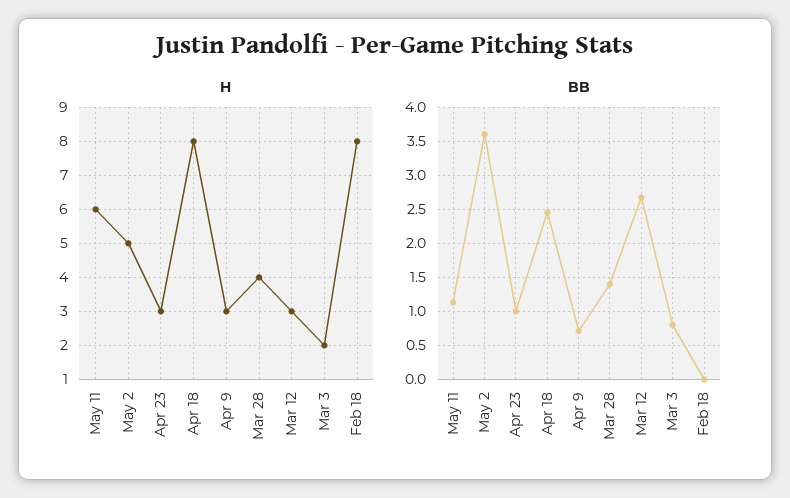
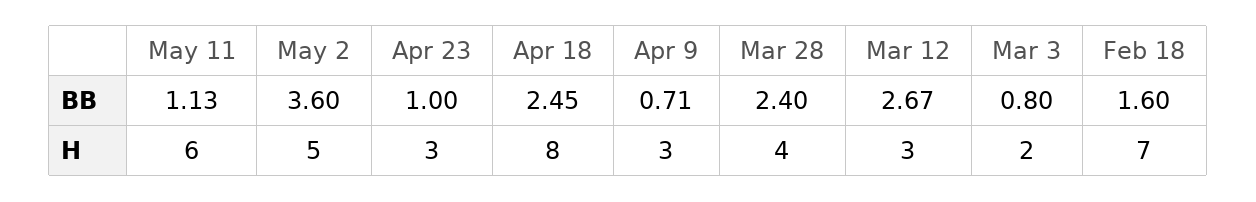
  {
    "H": {
      "May 11": 6,
      "May 2": 5,
      "Apr 23": 3,
      "Apr 18": 8,
      "Apr 9": 3,
      "Mar 28": 4,
      "Mar 12": 3,
      "Mar 3": 2,
-     "Feb 18": 8
+     "Feb 18": 7
    },
    "BB": {
      "May 11": 1.13,
      "May 2": 3.6,
      "Apr 23": 1,
      "Apr 18": 2.45,
      "Apr 9": 0.71,
-     "Mar 28": 1.4,
+     "Mar 28": 2.4,
      "Mar 12": 2.67,
      "Mar 3": 0.8,
-     "Feb 18": 0
+     "Feb 18": 1.6
    }
  }

